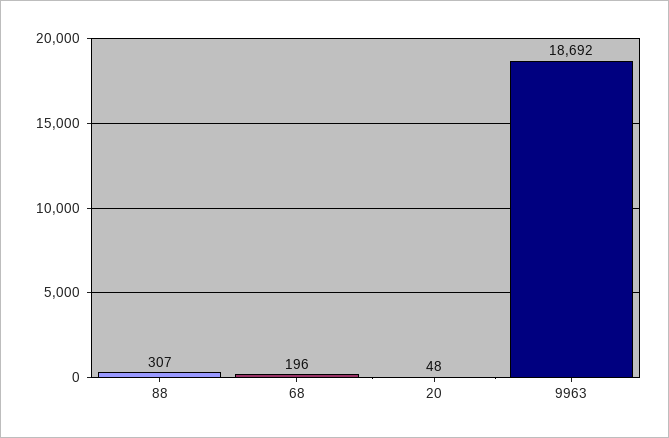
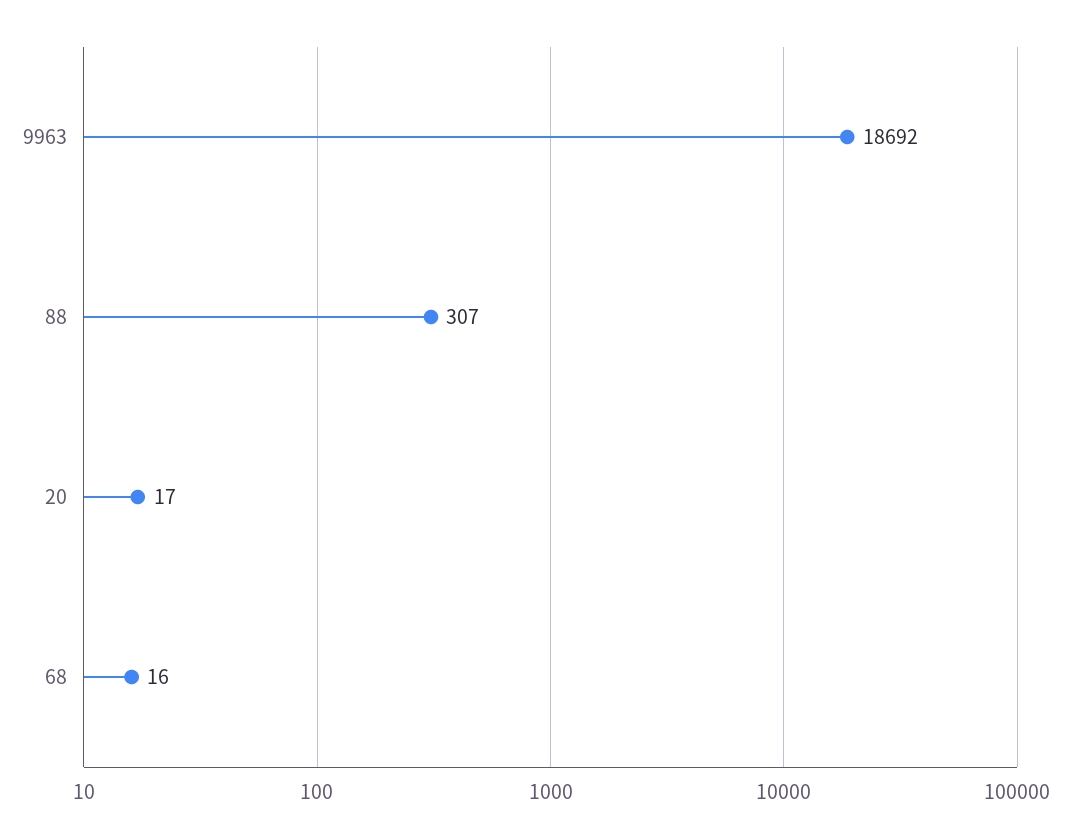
  {
    "88": 307,
-   "68": 196,
+   "68": 16,
-   "20": 48,
+   "20": 17,
    "9963": 18692
  }

